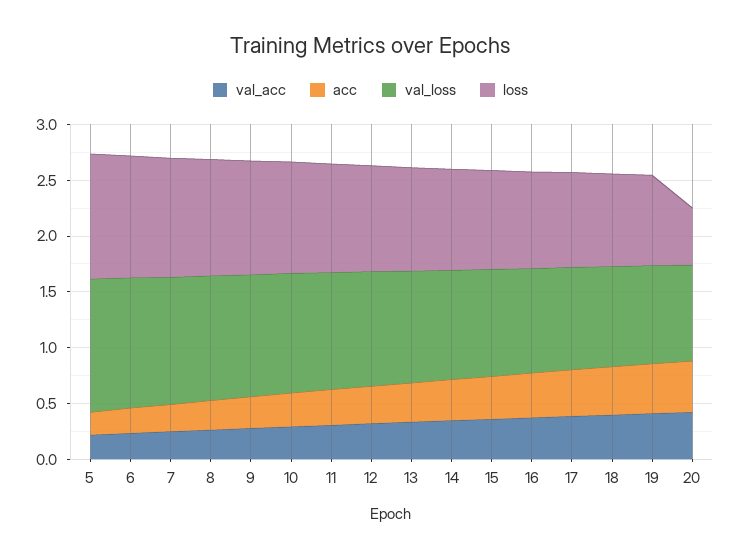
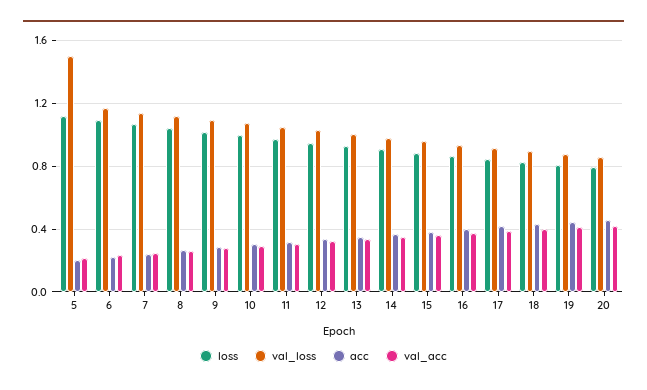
  {
    "val_acc": {
      "5": 0.2,
      "6": 0.25,
      "7": 0.25,
      "8": 0.25,
      "9": 0.3,
      "10": 0.3,
      "11": 0.3,
      "12": 0.3,
      "13": 0.35,
      "14": 0.35,
      "15": 0.35,
      "16": 0.35,
      "17": 0.4,
      "18": 0.4,
      "19": 0.4,
      "20": 0.4
    },
    "acc": {
      "5": 0.2,
      "6": 0.25,
      "7": 0.25,
      "8": 0.25,
      "9": 0.3,
      "10": 0.3,
      "11": 0.3,
      "12": 0.35,
      "13": 0.35,
      "14": 0.35,
      "15": 0.4,
      "16": 0.4,
      "17": 0.4,
      "18": 0.45,
      "19": 0.45,
      "20": 0.45
    },
    "val_loss": {
-     "5": 1.2,
+     "5": 1.5,
      "6": 1.15,
      "7": 1.15,
      "8": 1.1,
      "9": 1.1,
      "10": 1.05,
      "11": 1.05,
      "12": 1.05,
      "13": 1,
      "14": 1,
      "15": 0.95,
      "16": 0.95,
      "17": 0.9,
      "18": 0.9,
      "19": 0.9,
      "20": 0.85
    },
    "loss": {
      "5": 1.1,
      "6": 1.1,
      "7": 1.05,
      "8": 1.05,
      "9": 1,
      "10": 1,
      "11": 0.95,
      "12": 0.95,
      "13": 0.95,
      "14": 0.9,
      "15": 0.9,
      "16": 0.85,
      "17": 0.85,
      "18": 0.85,
      "19": 0.8,
-     "20": 0.5
+     "20": 0.8
    }
  }

